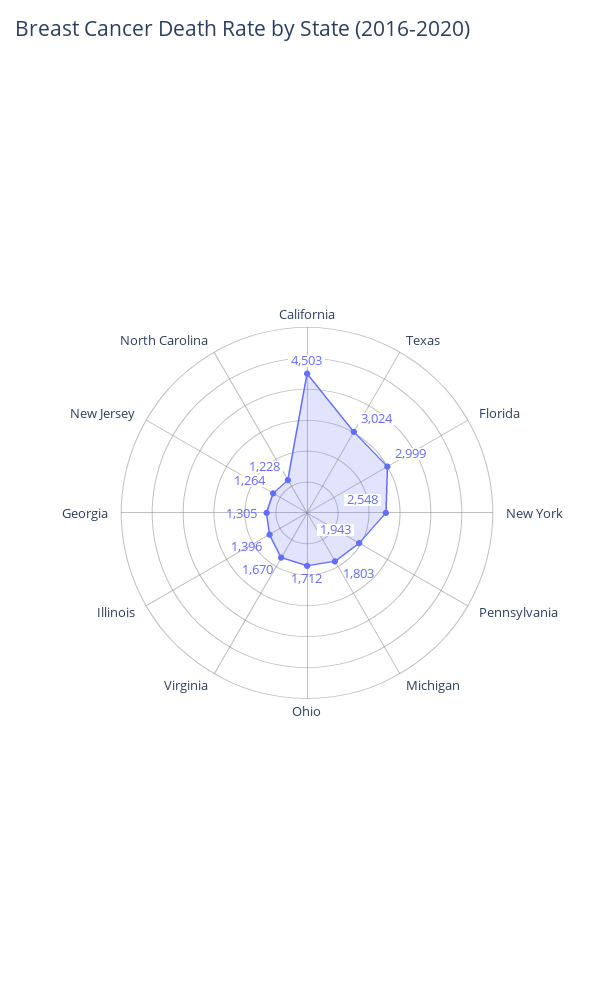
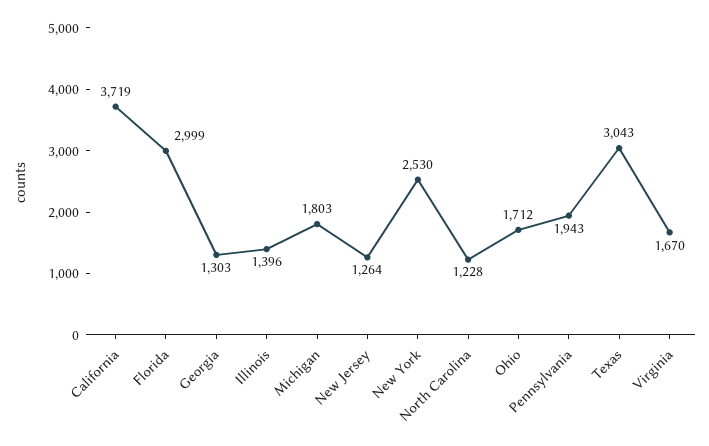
  {
-   "California": 4503,
+   "California": 3719,
-   "Texas": 3024,
+   "Texas": 3043,
    "Florida": 2999,
-   "New York": 2548,
+   "New York": 2530,
    "Pennsylvania": 1943,
    "Michigan": 1803,
    "Ohio": 1712,
    "Virginia": 1670,
    "Illinois": 1396,
-   "Georgia": 1305,
+   "Georgia": 1303,
    "New Jersey": 1264,
    "North Carolina": 1228
  }

